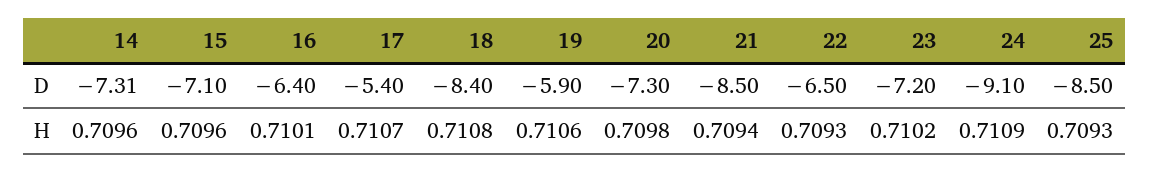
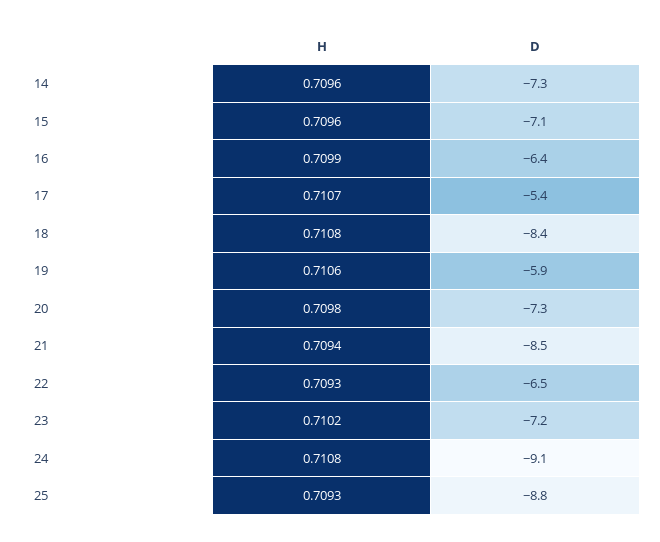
  {
    "14": {
      "D": -7.31,
      "H": 0.7096
    },
    "15": {
      "D": -7.1,
      "H": 0.7096
    },
    "16": {
      "D": -6.4,
-     "H": 0.7101
+     "H": 0.7099
    },
    "17": {
      "D": -5.4,
      "H": 0.7107
    },
    "18": {
      "D": -8.4,
      "H": 0.7108
    },
    "19": {
      "D": -5.9,
      "H": 0.7106
    },
    "20": {
      "D": -7.3,
      "H": 0.7098
    },
    "21": {
      "D": -8.5,
      "H": 0.7094
    },
    "22": {
      "D": -6.5,
      "H": 0.7093
    },
    "23": {
      "D": -7.2,
      "H": 0.7102
    },
    "24": {
      "D": -9.1,
-     "H": 0.7109
+     "H": 0.7108
    },
    "25": {
-     "D": -8.5,
+     "D": -8.8,
      "H": 0.7093
    }
  }

